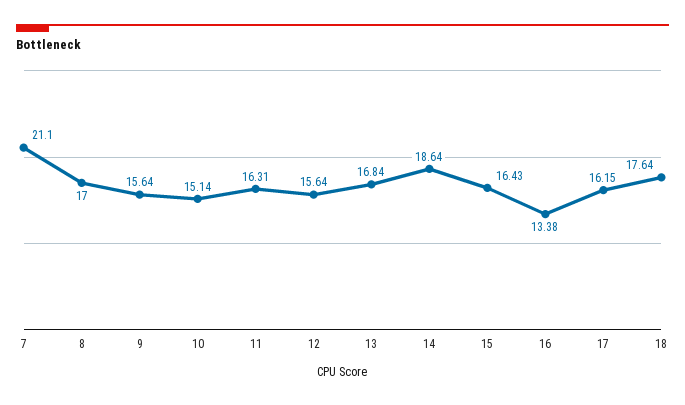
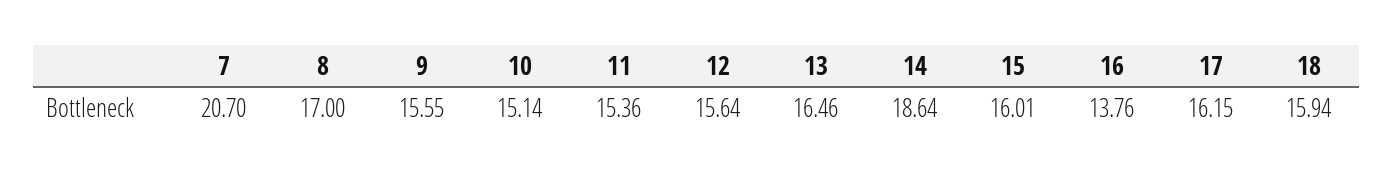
  {
-   "7": 21.1,
+   "7": 20.7,
    "8": 17,
-   "9": 15.64,
+   "9": 15.55,
    "10": 15.14,
-   "11": 16.31,
+   "11": 15.36,
    "12": 15.64,
-   "13": 16.84,
+   "13": 16.46,
    "14": 18.64,
-   "15": 16.43,
+   "15": 16.01,
-   "16": 13.38,
+   "16": 13.76,
    "17": 16.15,
-   "18": 17.64
+   "18": 15.94
  }

